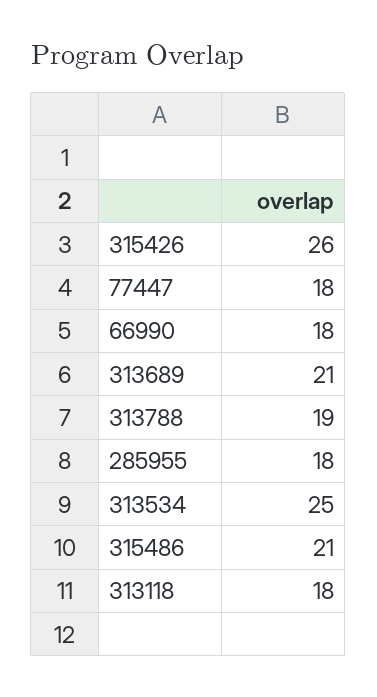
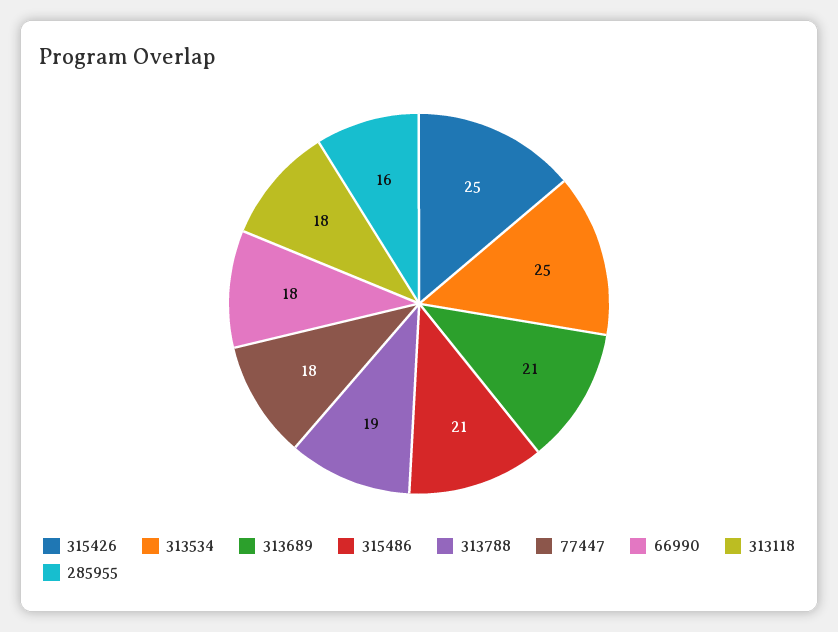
  {
-   "315426": 26,
+   "315426": 25,
    "77447": 18,
    "66990": 18,
    "313689": 21,
    "313788": 19,
-   "285955": 18,
+   "285955": 16,
    "313534": 25,
    "315486": 21,
    "313118": 18
  }

